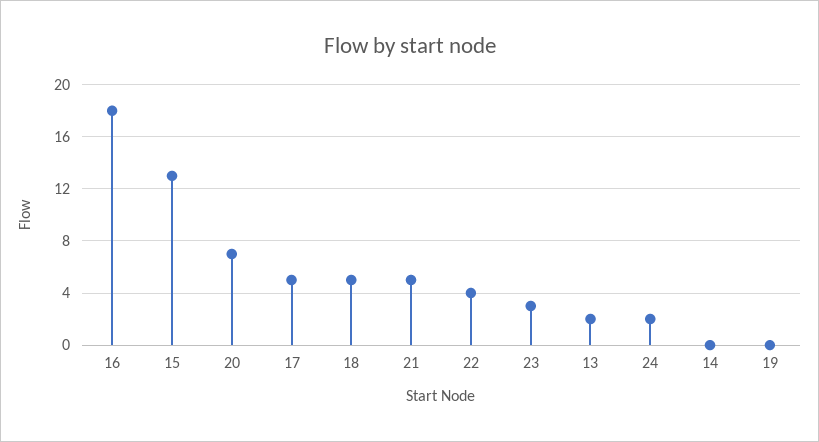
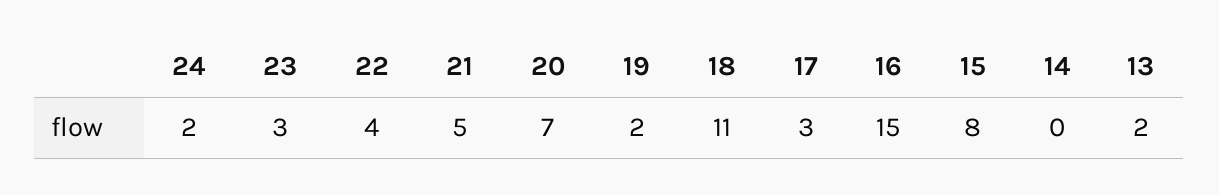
  {
-   "16": 18,
+   "16": 15,
-   "15": 13,
+   "15": 8,
    "20": 7,
-   "17": 5,
+   "17": 3,
-   "18": 5,
+   "18": 11,
    "21": 5,
    "22": 4,
    "23": 3,
    "13": 2,
    "24": 2,
    "14": 0,
-   "19": 0
+   "19": 2
  }

